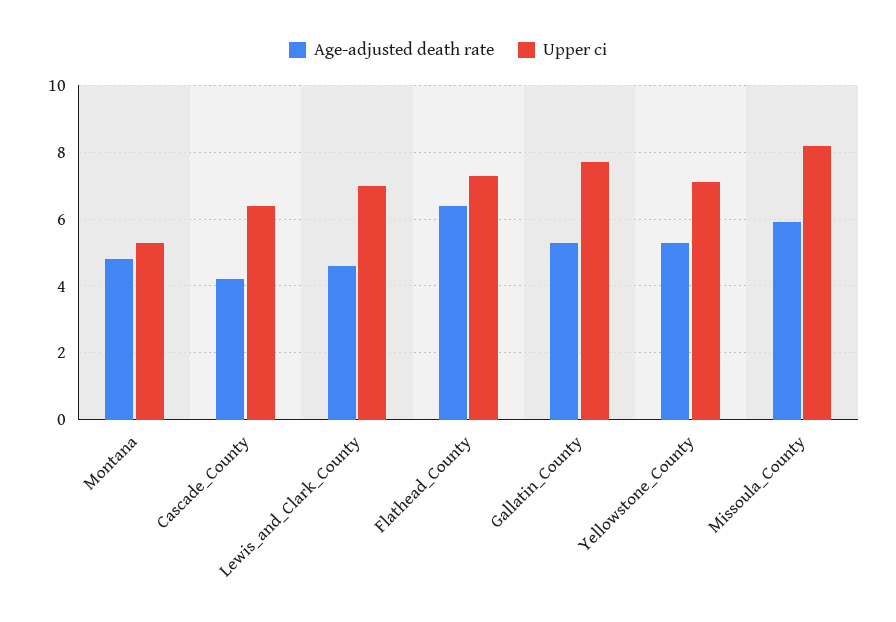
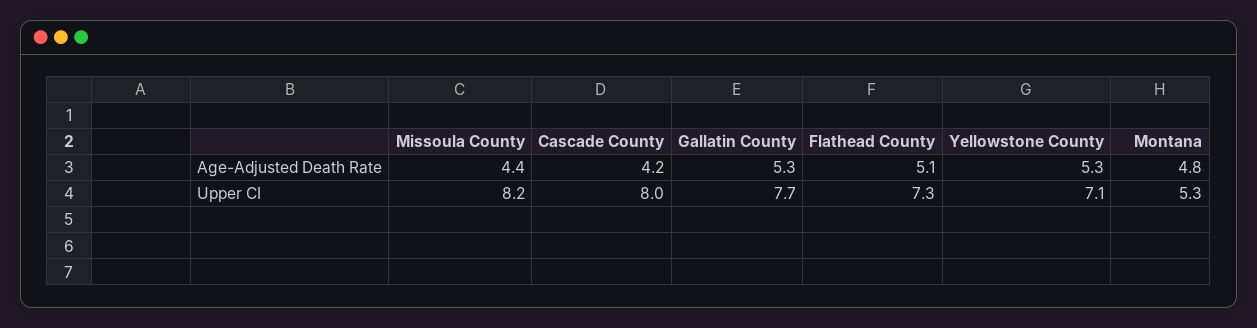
  {
    "Age-adjusted death rate": {
      "Montana": 4.8,
      "Cascade_County": 4.2,
-     "Lewis_and_Clark_County": 4.5,
-     "Flathead_County": 6.5,
+     "Flathead_County": 5.1,
      "Gallatin_County": 5.3,
      "Yellowstone_County": 5.3,
-     "Missoula_County": 6
+     "Missoula_County": 4.4
    },
    "Upper ci": {
      "Montana": 5.3,
-     "Cascade_County": 6.5,
+     "Cascade_County": 8,
-     "Lewis_and_Clark_County": 7,
      "Flathead_County": 7.3,
      "Gallatin_County": 7.7,
      "Yellowstone_County": 7.1,
      "Missoula_County": 8.2
    }
  }

